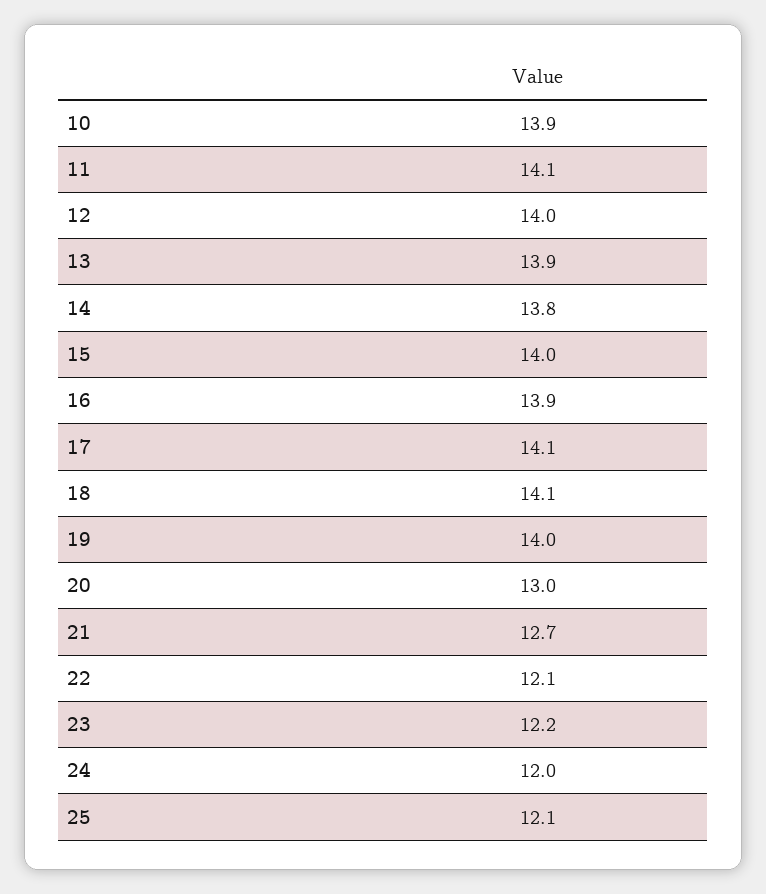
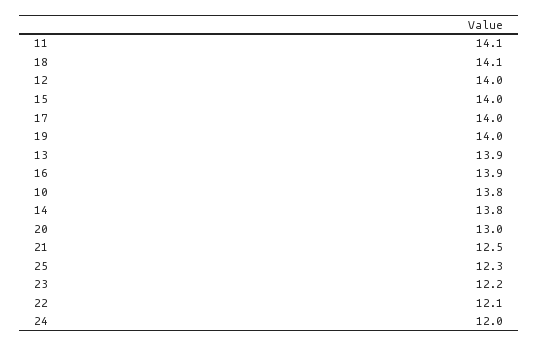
  {
-   "10": 13.9,
+   "10": 13.8,
    "11": 14.1,
    "12": 14,
    "13": 13.9,
    "14": 13.8,
    "15": 14,
    "16": 13.9,
-   "17": 14.1,
+   "17": 14,
    "18": 14.1,
    "19": 14,
    "20": 13,
-   "21": 12.7,
+   "21": 12.5,
    "22": 12.1,
    "23": 12.2,
    "24": 12,
-   "25": 12.1
+   "25": 12.3
  }

